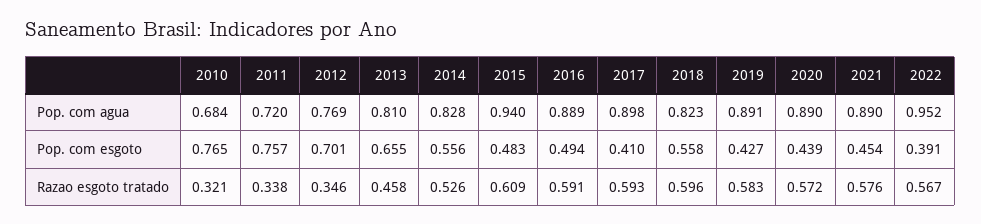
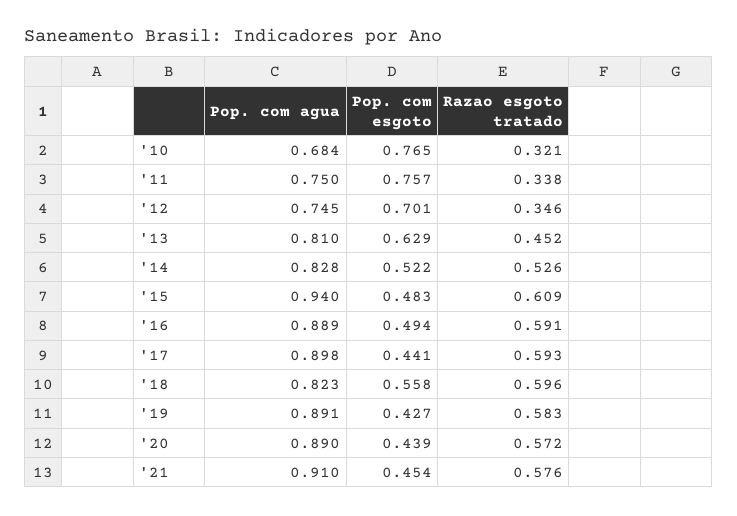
  {
    "2010": {
      "Pop. com agua": 0.684,
      "Pop. com esgoto": 0.765,
      "Razao esgoto tratado": 0.321
    },
    "2011": {
-     "Pop. com agua": 0.72,
+     "Pop. com agua": 0.75,
      "Pop. com esgoto": 0.757,
      "Razao esgoto tratado": 0.338
    },
    "2012": {
-     "Pop. com agua": 0.769,
+     "Pop. com agua": 0.745,
      "Pop. com esgoto": 0.701,
      "Razao esgoto tratado": 0.346
    },
    "2013": {
      "Pop. com agua": 0.81,
-     "Pop. com esgoto": 0.655,
+     "Pop. com esgoto": 0.629,
-     "Razao esgoto tratado": 0.458
+     "Razao esgoto tratado": 0.452
    },
    "2014": {
      "Pop. com agua": 0.828,
-     "Pop. com esgoto": 0.556,
+     "Pop. com esgoto": 0.522,
      "Razao esgoto tratado": 0.526
    },
    "2015": {
      "Pop. com agua": 0.94,
      "Pop. com esgoto": 0.483,
      "Razao esgoto tratado": 0.609
    },
    "2016": {
      "Pop. com agua": 0.889,
      "Pop. com esgoto": 0.494,
      "Razao esgoto tratado": 0.591
    },
    "2017": {
      "Pop. com agua": 0.898,
-     "Pop. com esgoto": 0.41,
+     "Pop. com esgoto": 0.441,
      "Razao esgoto tratado": 0.593
    },
    "2018": {
      "Pop. com agua": 0.823,
      "Pop. com esgoto": 0.558,
      "Razao esgoto tratado": 0.596
    },
    "2019": {
      "Pop. com agua": 0.891,
      "Pop. com esgoto": 0.427,
      "Razao esgoto tratado": 0.583
    },
    "2020": {
      "Pop. com agua": 0.89,
      "Pop. com esgoto": 0.439,
      "Razao esgoto tratado": 0.572
    },
    "2021": {
-     "Pop. com agua": 0.89,
+     "Pop. com agua": 0.91,
      "Pop. com esgoto": 0.454,
      "Razao esgoto tratado": 0.576
-   },
+   }
-   "2022": {
-     "Pop. com agua": 0.952,
-     "Pop. com esgoto": 0.391,
-     "Razao esgoto tratado": 0.567
-   }
  }

